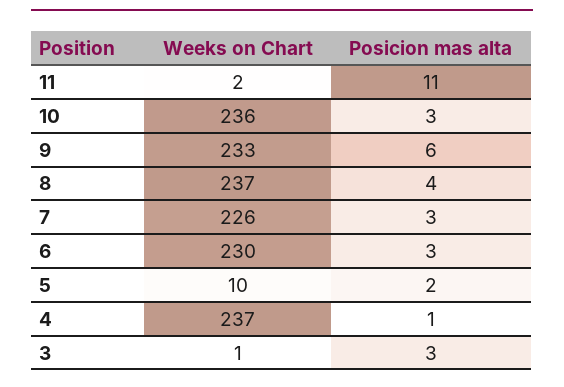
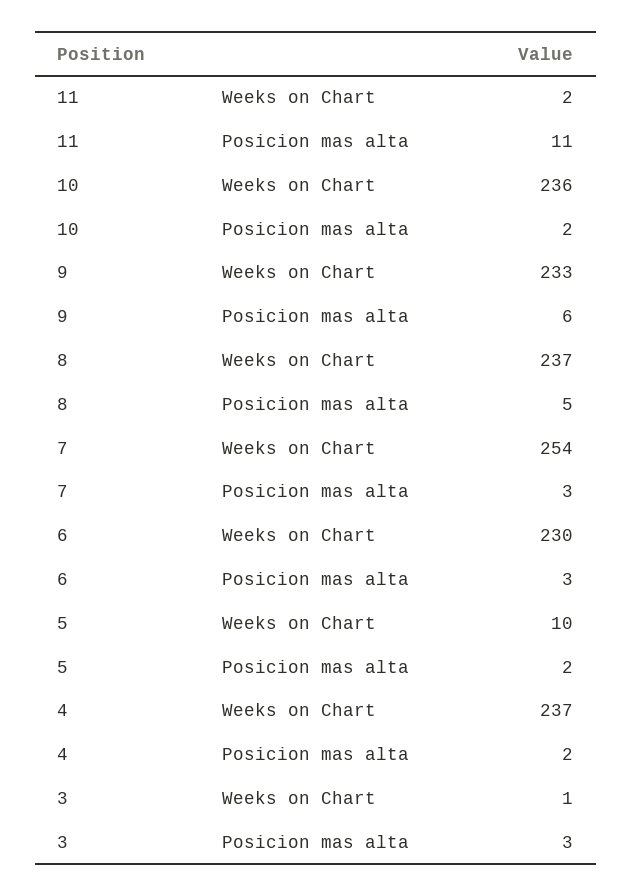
  {
    "Weeks on Chart": {
      "11": 2,
      "10": 236,
      "9": 233,
      "8": 237,
-     "7": 226,
+     "7": 254,
      "6": 230,
      "5": 10,
      "4": 237,
      "3": 1
    },
    "Posicion mas alta": {
      "11": 11,
-     "10": 3,
+     "10": 2,
      "9": 6,
-     "8": 4,
+     "8": 5,
      "7": 3,
      "6": 3,
      "5": 2,
-     "4": 1,
+     "4": 2,
      "3": 3
    }
  }

